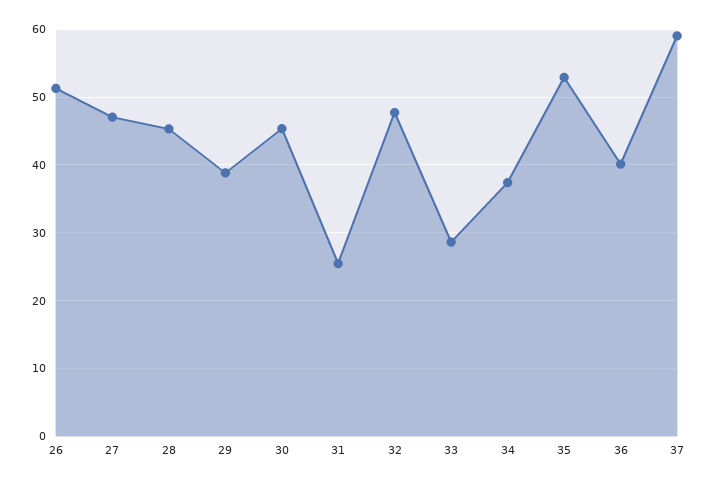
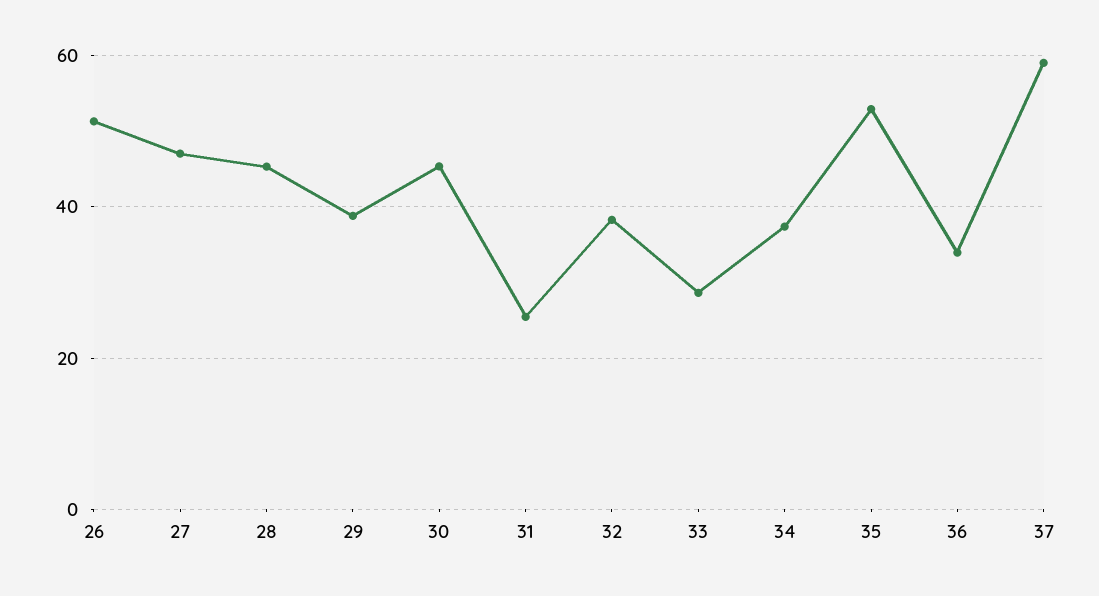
  {
    "26": 51,
    "27": 47,
    "28": 45,
    "29": 39,
    "30": 45,
    "31": 25,
-   "32": 48,
+   "32": 38,
    "33": 29,
    "34": 37,
    "35": 53,
-   "36": 40,
+   "36": 34,
    "37": 59
  }

